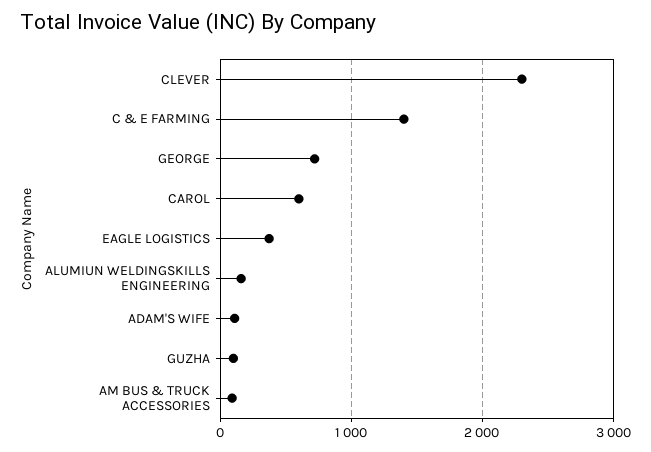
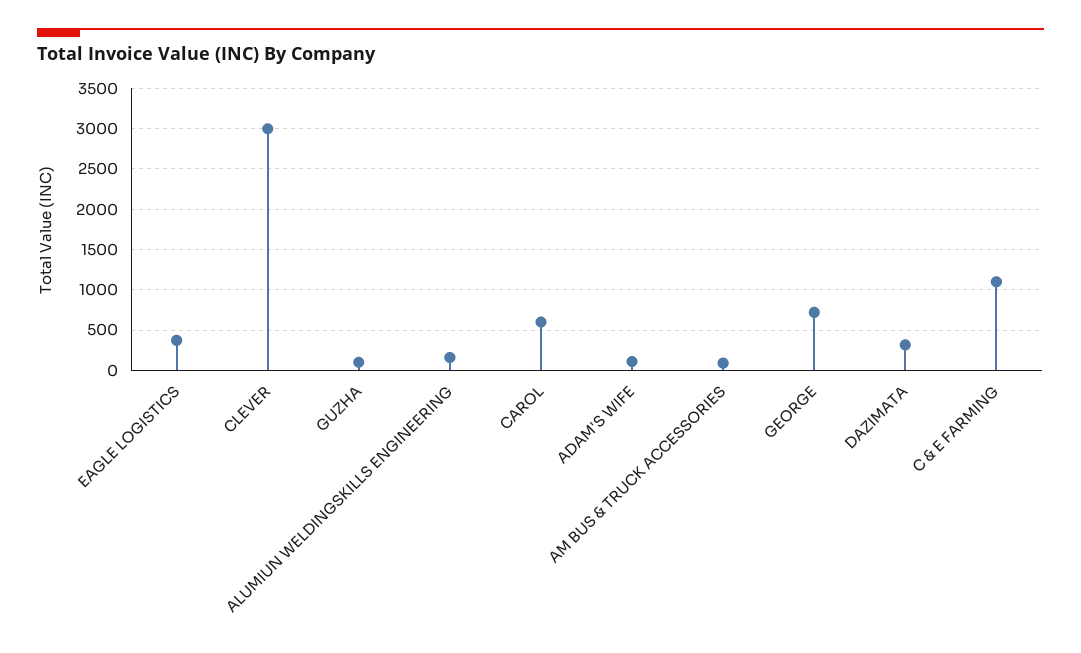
  {
-   "CLEVER": 2300,
+   "CLEVER": 3000,
-   "C & E FARMING": 1400,
+   "C & E FARMING": 1100,
    "GEORGE": 700,
    "CAROL": 600,
    "EAGLE LOGISTICS": 400,
    "ALUMIUN WELDINGSKILLS ENGINEERING": 200,
    "ADAM'S WIFE": 100,
    "GUZHA": 100,
-   "AM BUS & TRUCK ACCESSORIES": 100
+   "AM BUS & TRUCK ACCESSORIES": 100,
+   "DAZIMATA": 300
  }

